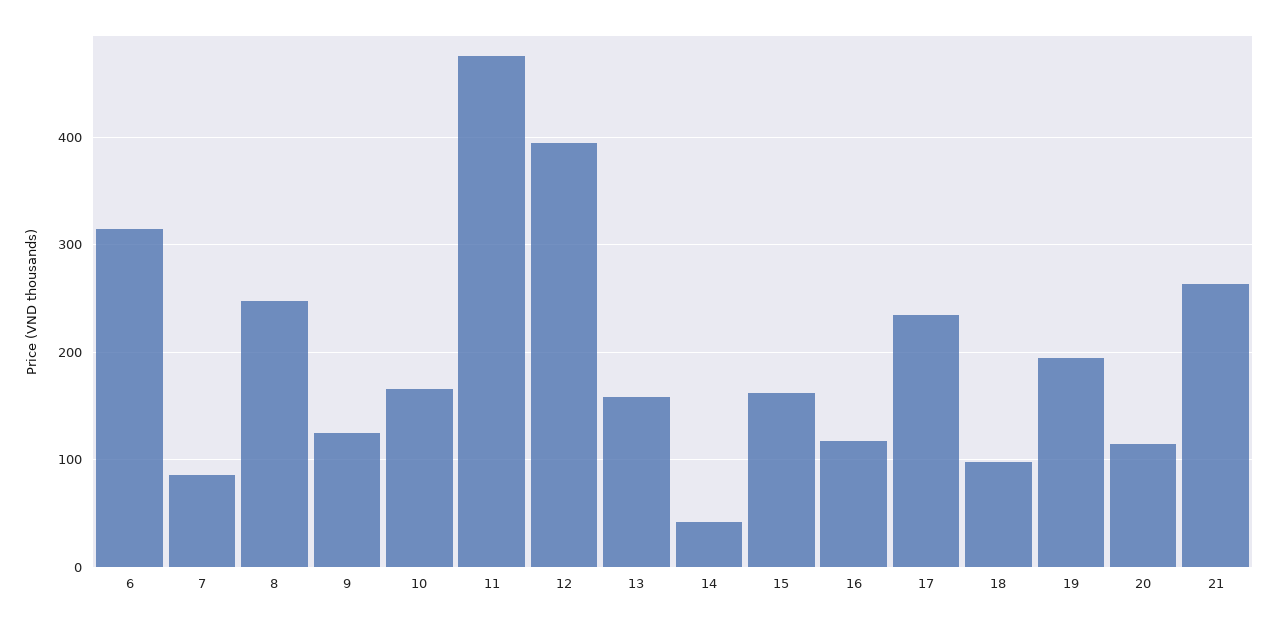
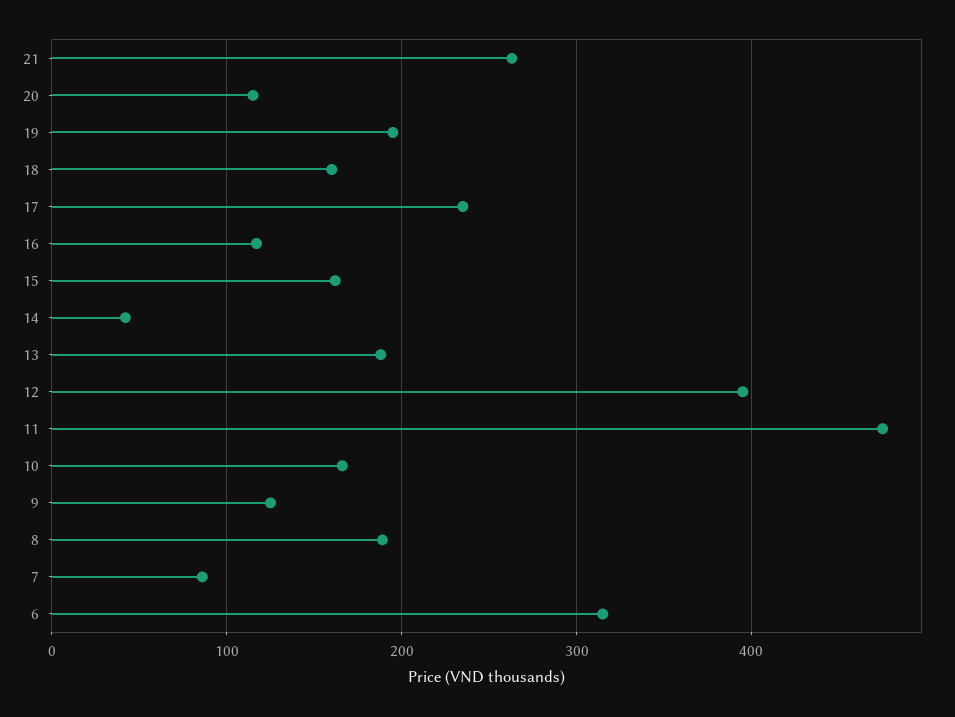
  {
    "6": 320,
    "7": 90,
-   "8": 250,
+   "8": 190,
    "9": 130,
    "10": 170,
    "11": 480,
    "12": 400,
-   "13": 160,
+   "13": 190,
    "14": 40,
    "15": 160,
    "16": 120,
    "17": 240,
-   "18": 100,
+   "18": 160,
    "19": 200,
    "20": 120,
    "21": 260
  }

